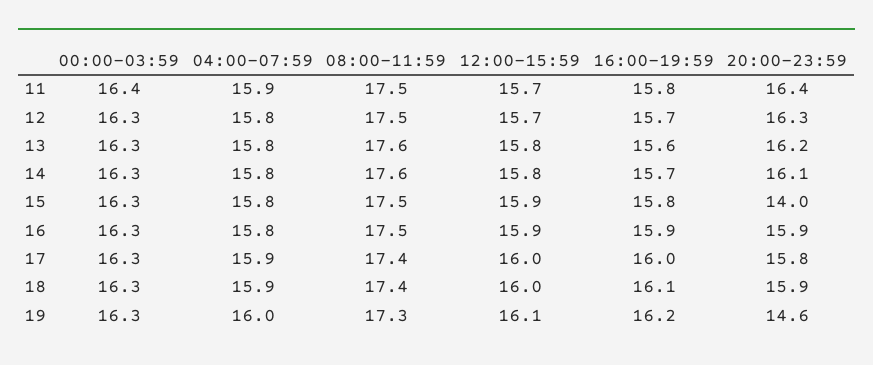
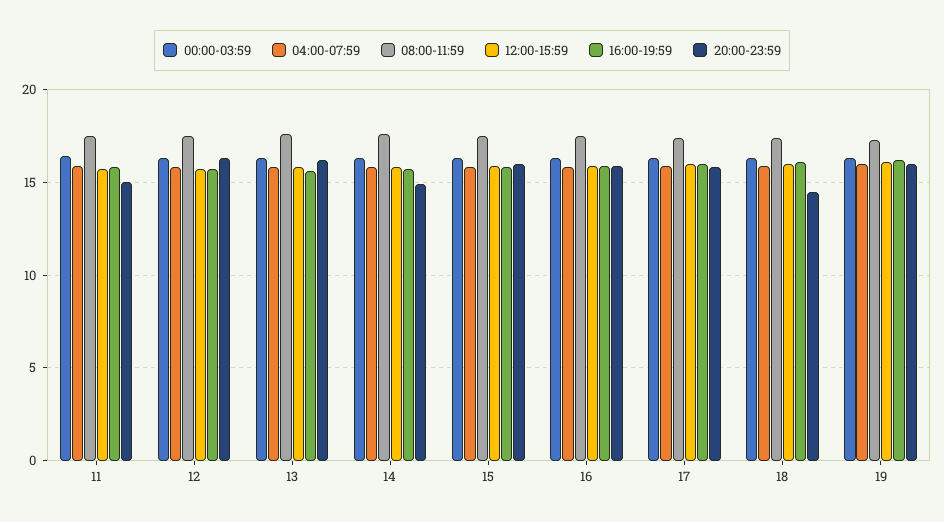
  {
    "00:00-03:59": {
      "11": 16.4,
      "12": 16.3,
      "13": 16.3,
      "14": 16.3,
      "15": 16.3,
      "16": 16.3,
      "17": 16.3,
      "18": 16.3,
      "19": 16.3
    },
    "04:00-07:59": {
      "11": 15.9,
      "12": 15.8,
      "13": 15.8,
      "14": 15.8,
      "15": 15.8,
      "16": 15.8,
      "17": 15.9,
      "18": 15.9,
      "19": 16
    },
    "08:00-11:59": {
      "11": 17.5,
      "12": 17.5,
      "13": 17.6,
      "14": 17.6,
      "15": 17.5,
      "16": 17.5,
      "17": 17.4,
      "18": 17.4,
      "19": 17.3
    },
    "12:00-15:59": {
      "11": 15.7,
      "12": 15.7,
      "13": 15.8,
      "14": 15.8,
      "15": 15.9,
      "16": 15.9,
      "17": 16,
      "18": 16,
      "19": 16.1
    },
    "16:00-19:59": {
      "11": 15.8,
      "12": 15.7,
      "13": 15.6,
      "14": 15.7,
      "15": 15.8,
      "16": 15.9,
      "17": 16,
      "18": 16.1,
      "19": 16.2
    },
    "20:00-23:59": {
-     "11": 16.4,
+     "11": 15,
      "12": 16.3,
      "13": 16.2,
-     "14": 16.1,
+     "14": 15,
-     "15": 14,
+     "15": 16,
      "16": 15.9,
      "17": 15.8,
-     "18": 15.9,
+     "18": 14.5,
-     "19": 14.6
+     "19": 16
    }
  }

